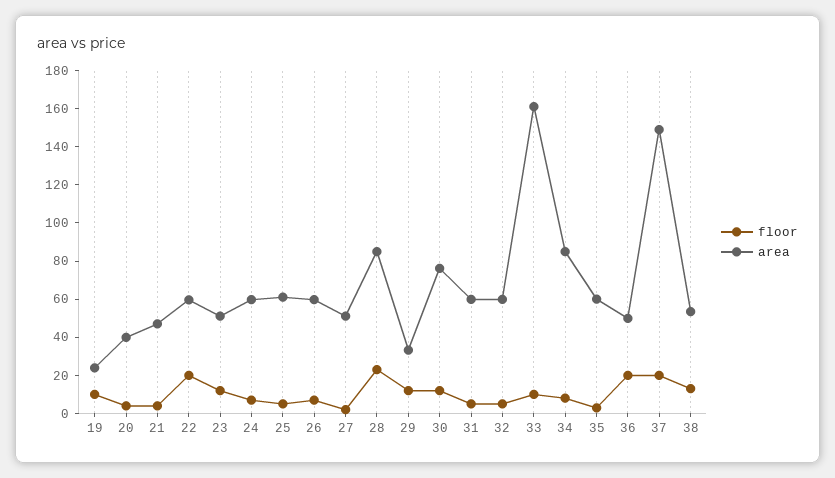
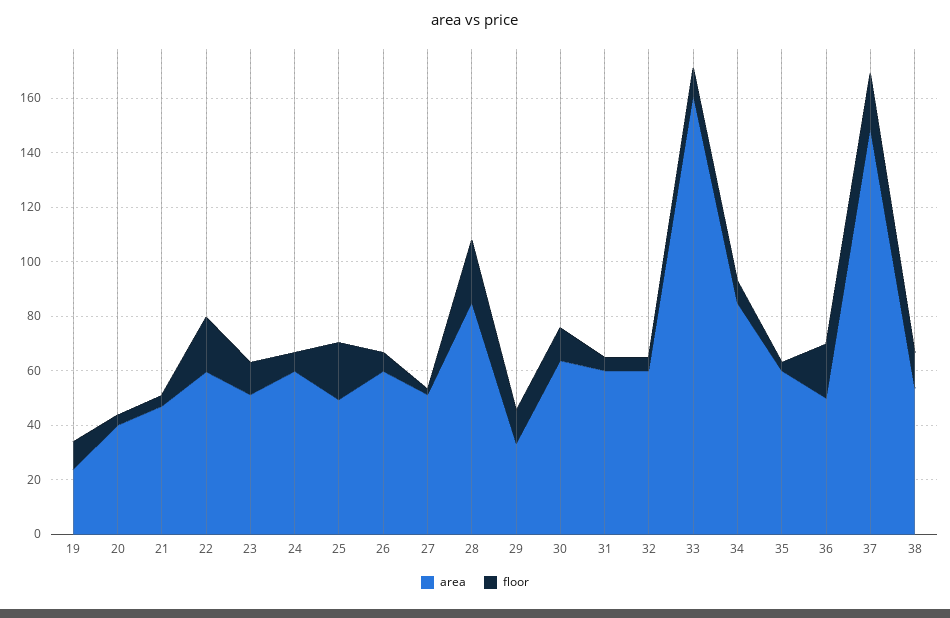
  {
    "floor": {
      "19": 10,
      "20": 5,
      "21": 5,
      "22": 20,
      "23": 10,
      "24": 5,
-     "25": 5,
+     "25": 20,
      "26": 5,
      "27": 0,
      "28": 25,
      "29": 10,
      "30": 10,
      "31": 5,
      "32": 5,
      "33": 10,
      "34": 10,
      "35": 5,
      "36": 20,
      "37": 20,
      "38": 15
    },
    "area": {
      "19": 25,
      "20": 40,
      "21": 45,
      "22": 60,
      "23": 50,
      "24": 60,
-     "25": 60,
+     "25": 50,
      "26": 60,
      "27": 50,
      "28": 85,
      "29": 35,
-     "30": 75,
+     "30": 65,
      "31": 60,
      "32": 60,
      "33": 160,
      "34": 85,
      "35": 60,
      "36": 50,
      "37": 150,
      "38": 55
    }
  }

